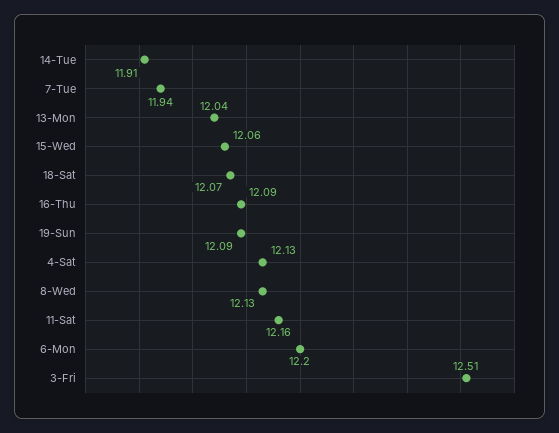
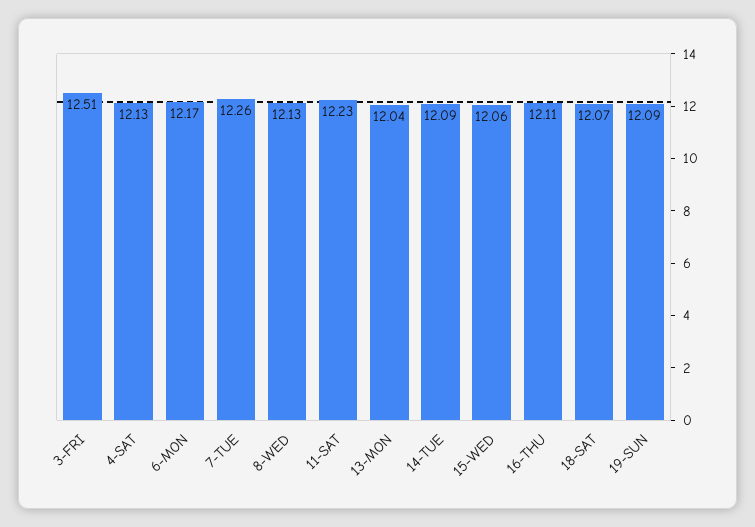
  {
-   "14-Tue": 11.91,
+   "14-Tue": 12.09,
-   "7-Tue": 11.94,
+   "7-Tue": 12.26,
    "13-Mon": 12.04,
    "15-Wed": 12.06,
    "18-Sat": 12.07,
-   "16-Thu": 12.09,
+   "16-Thu": 12.11,
    "19-Sun": 12.09,
    "4-Sat": 12.13,
    "8-Wed": 12.13,
-   "11-Sat": 12.16,
+   "11-Sat": 12.23,
-   "6-Mon": 12.2,
+   "6-Mon": 12.17,
    "3-Fri": 12.51
  }

